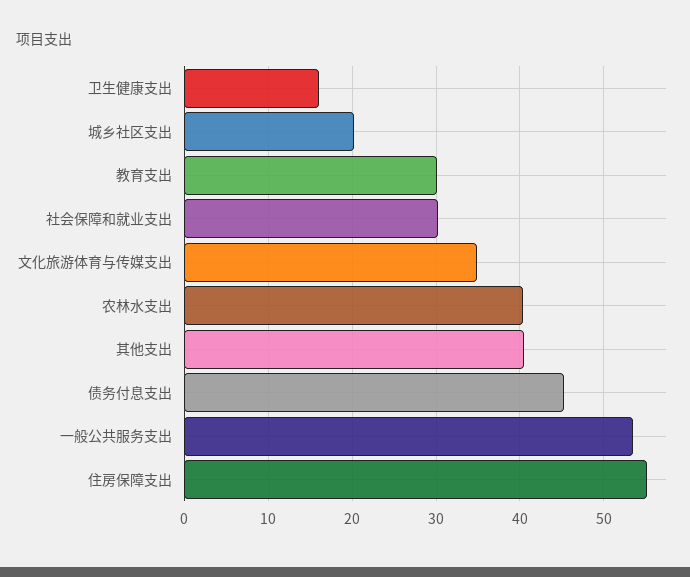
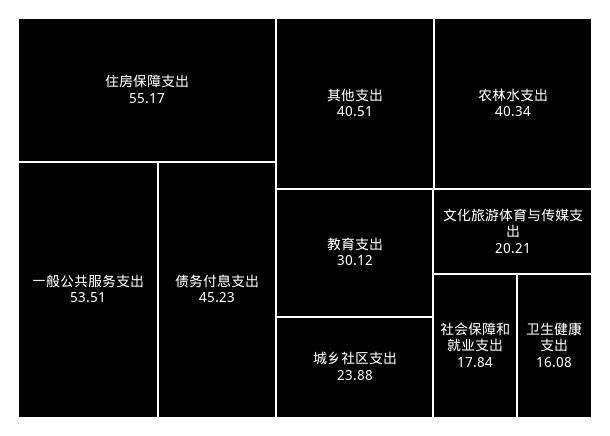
  {
    "卫生健康支出": 16.08,
-   "城乡社区支出": 20,
+   "城乡社区支出": 23.88,
    "教育支出": 30.12,
-   "社会保障和就业支出": 30,
+   "社会保障和就业支出": 17.84,
-   "文化旅游体育与传媒支出": 35,
+   "文化旅游体育与传媒支出": 20.21,
    "农林水支出": 40.34,
    "其他支出": 40.51,
    "债务付息支出": 45.23,
    "一般公共服务支出": 53.51,
    "住房保障支出": 55.17
  }

